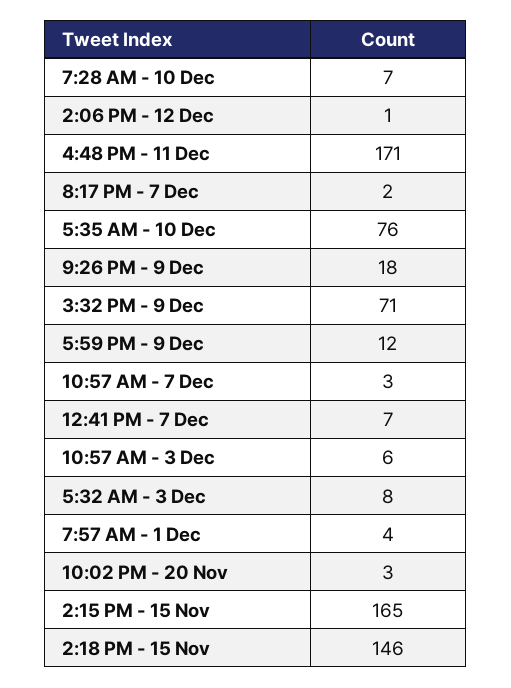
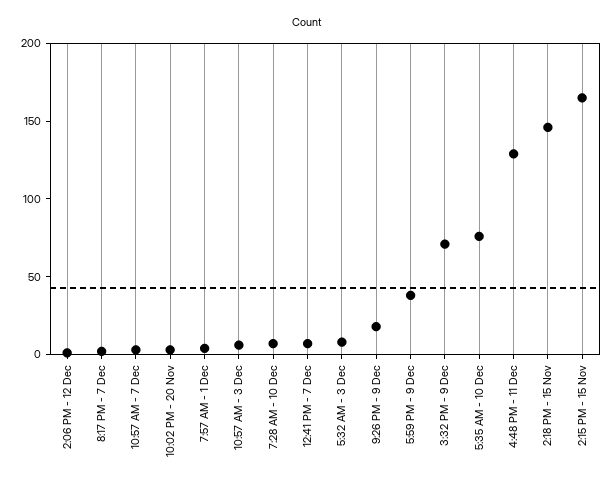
  {
    "7:28 AM - 10 Dec": 7,
    "2:06 PM - 12 Dec": 1,
-   "4:48 PM - 11 Dec": 171,
+   "4:48 PM - 11 Dec": 130,
    "8:17 PM - 7 Dec": 2,
    "5:35 AM - 10 Dec": 76,
    "9:26 PM - 9 Dec": 18,
    "3:32 PM - 9 Dec": 71,
-   "5:59 PM - 9 Dec": 12,
+   "5:59 PM - 9 Dec": 40,
    "10:57 AM - 7 Dec": 3,
    "12:41 PM - 7 Dec": 7,
    "10:57 AM - 3 Dec": 6,
    "5:32 AM - 3 Dec": 8,
    "7:57 AM - 1 Dec": 4,
    "10:02 PM - 20 Nov": 3,
    "2:15 PM - 15 Nov": 165,
    "2:18 PM - 15 Nov": 146
  }

